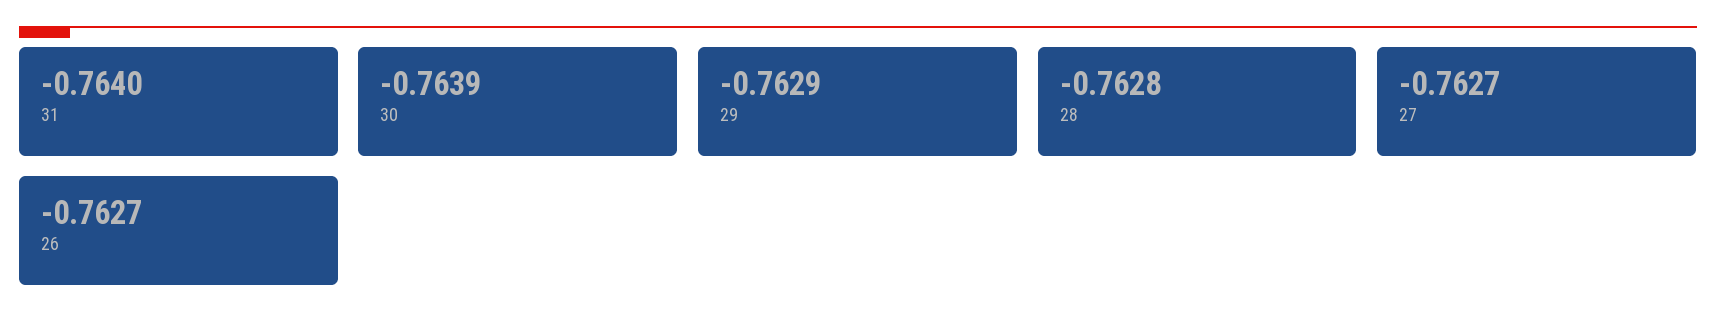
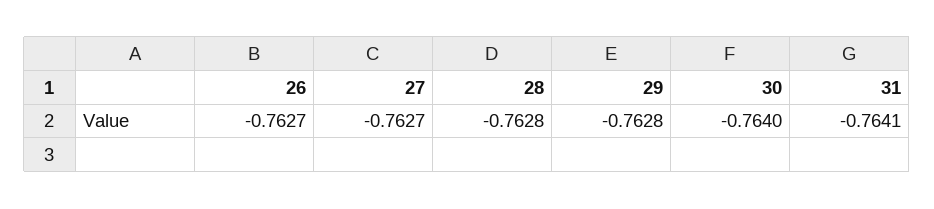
  {
-   "31": -0.764,
+   "31": -0.7641,
-   "30": -0.7639,
+   "30": -0.764,
-   "29": -0.7629,
+   "29": -0.7628,
    "28": -0.7628,
    "27": -0.7627,
    "26": -0.7627
  }

